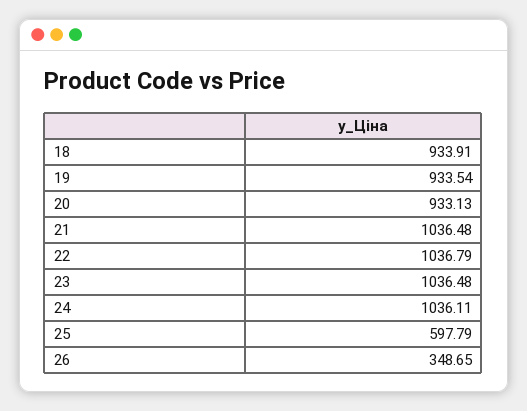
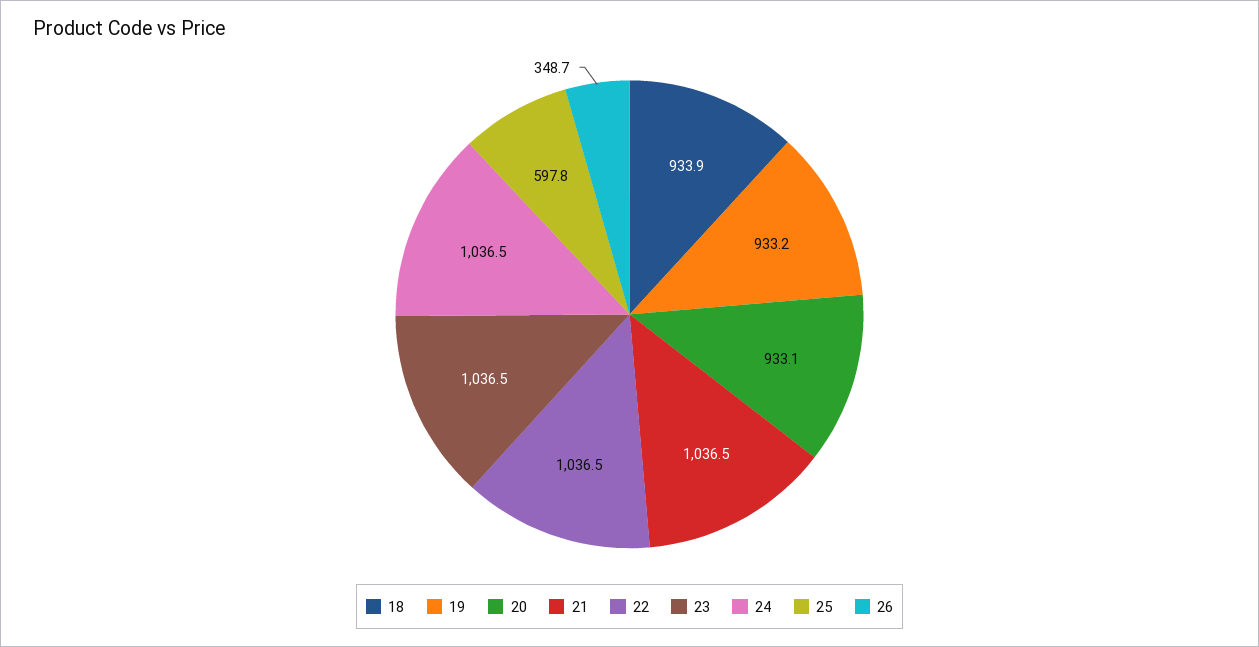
  {
    "18": 933.91,
-   "19": 933.54,
+   "19": 933.2,
    "20": 933.13,
    "21": 1036.48,
-   "22": 1036.79,
+   "22": 1036.5,
    "23": 1036.48,
-   "24": 1036.11,
+   "24": 1036.5,
    "25": 597.79,
    "26": 348.65
  }

